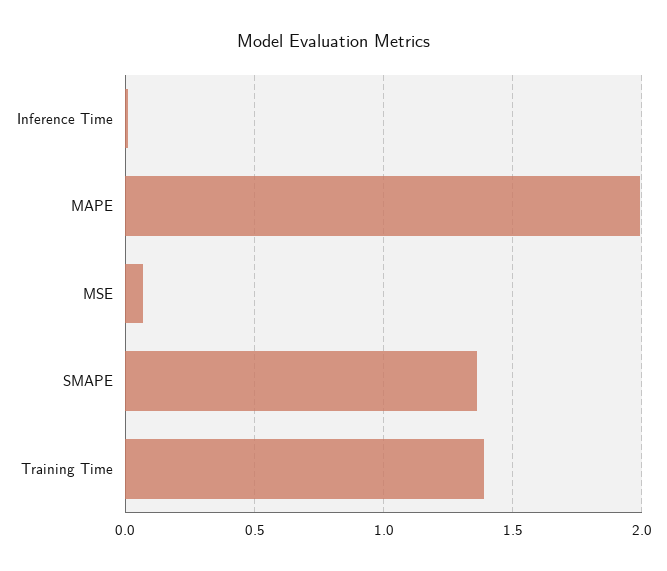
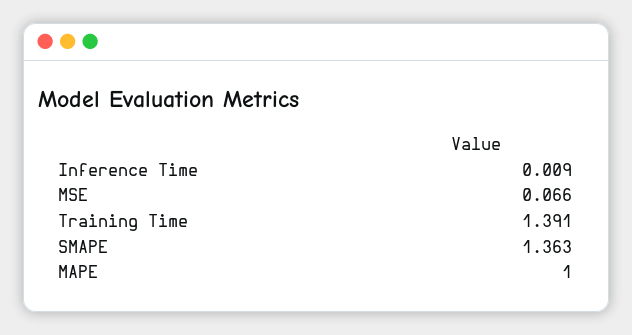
  {
    "Inference Time": 0.009,
-   "MAPE": 2,
+   "MAPE": 1,
    "MSE": 0.066,
    "SMAPE": 1.363,
    "Training Time": 1.391
  }

